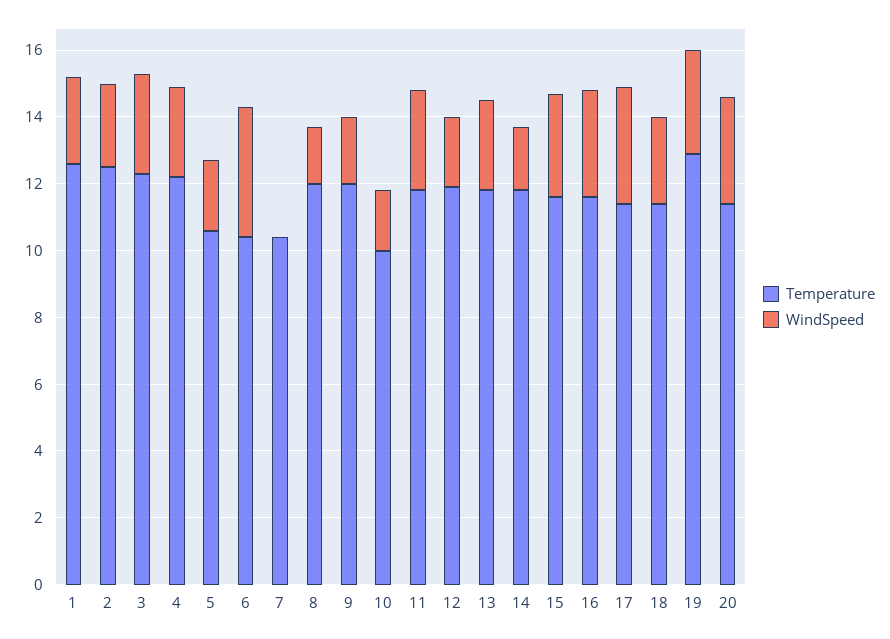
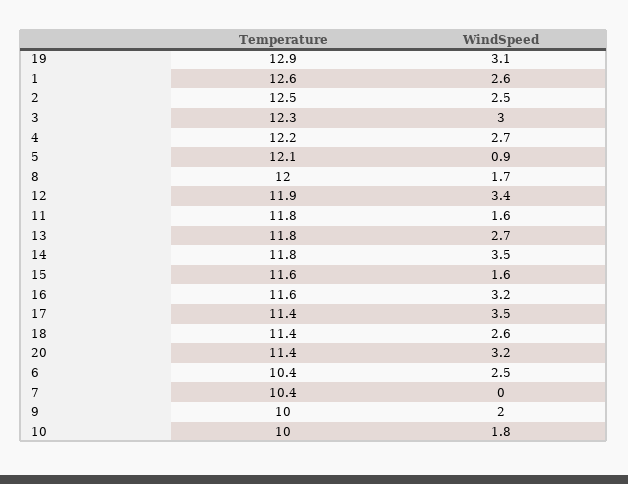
  {
    "Temperature": {
      "1": 12.6,
      "2": 12.5,
      "3": 12.3,
      "4": 12.2,
-     "5": 10.5,
+     "5": 12.1,
      "6": 10.4,
      "7": 10.4,
      "8": 12,
-     "9": 12,
+     "9": 10,
      "10": 10,
      "11": 11.8,
      "12": 11.9,
      "13": 11.8,
      "14": 11.8,
      "15": 11.6,
      "16": 11.6,
      "17": 11.4,
      "18": 11.4,
      "19": 12.9,
      "20": 11.4
    },
    "WindSpeed": {
      "1": 2.6,
      "2": 2.5,
      "3": 3,
      "4": 2.7,
-     "5": 2,
+     "5": 0.9,
-     "6": 4,
+     "6": 2.5,
      "7": 0,
      "8": 1.7,
      "9": 2,
      "10": 1.8,
-     "11": 3,
+     "11": 1.6,
-     "12": 2,
+     "12": 3.4,
      "13": 2.7,
-     "14": 2,
+     "14": 3.5,
-     "15": 3,
+     "15": 1.6,
      "16": 3.2,
      "17": 3.5,
      "18": 2.6,
      "19": 3.1,
      "20": 3.2
    }
  }

